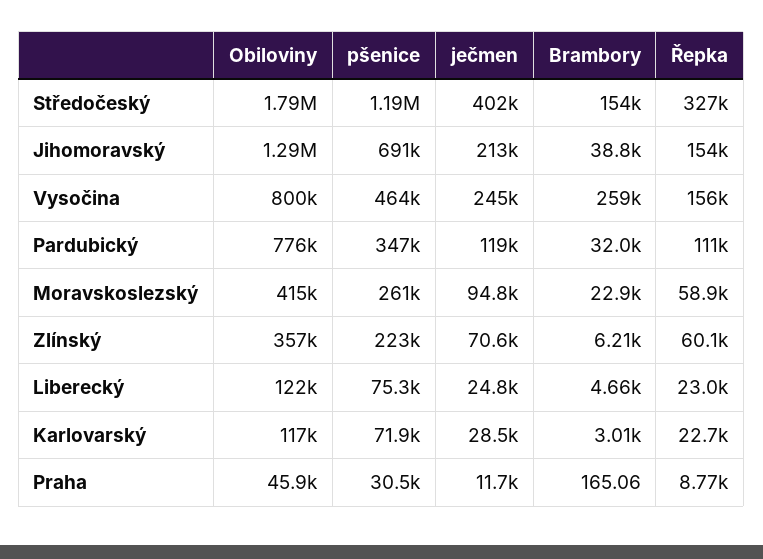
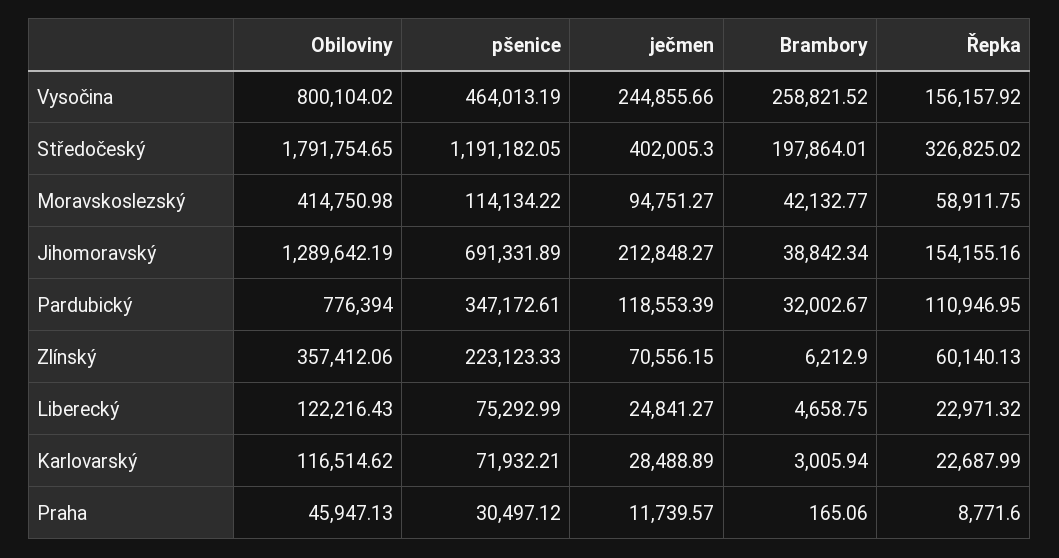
  {
    "Obiloviny": {
      "Středočeský": 1791754.65,
      "Jihomoravský": 1289642.19,
      "Vysočina": 800104.02,
      "Pardubický": 776394,
      "Moravskoslezský": 414750.98,
      "Zlínský": 357412.06,
      "Liberecký": 122216.43,
      "Karlovarský": 116514.62,
      "Praha": 45947.13
    },
    "pšenice": {
      "Středočeský": 1191182.05,
      "Jihomoravský": 691331.89,
      "Vysočina": 464013.19,
      "Pardubický": 347172.61,
-     "Moravskoslezský": 261000,
+     "Moravskoslezský": 114134.22,
      "Zlínský": 223123.33,
      "Liberecký": 75292.99,
      "Karlovarský": 71932.21,
      "Praha": 30497.12
    },
    "ječmen": {
      "Středočeský": 402005.3,
      "Jihomoravský": 212848.27,
      "Vysočina": 244855.66,
      "Pardubický": 118553.39,
      "Moravskoslezský": 94751.27,
      "Zlínský": 70556.15,
      "Liberecký": 24841.27,
      "Karlovarský": 28488.89,
      "Praha": 11739.57
    },
    "Brambory": {
-     "Středočeský": 154000,
+     "Středočeský": 197864.01,
      "Jihomoravský": 38842.34,
      "Vysočina": 258821.52,
      "Pardubický": 32002.67,
-     "Moravskoslezský": 22900,
+     "Moravskoslezský": 42132.77,
      "Zlínský": 6212.9,
      "Liberecký": 4658.75,
      "Karlovarský": 3005.94,
      "Praha": 165.06
    },
    "Řepka": {
      "Středočeský": 326825.02,
      "Jihomoravský": 154155.16,
      "Vysočina": 156157.92,
      "Pardubický": 110946.95,
      "Moravskoslezský": 58911.75,
      "Zlínský": 60140.13,
      "Liberecký": 22971.32,
      "Karlovarský": 22687.99,
      "Praha": 8771.6
    }
  }

